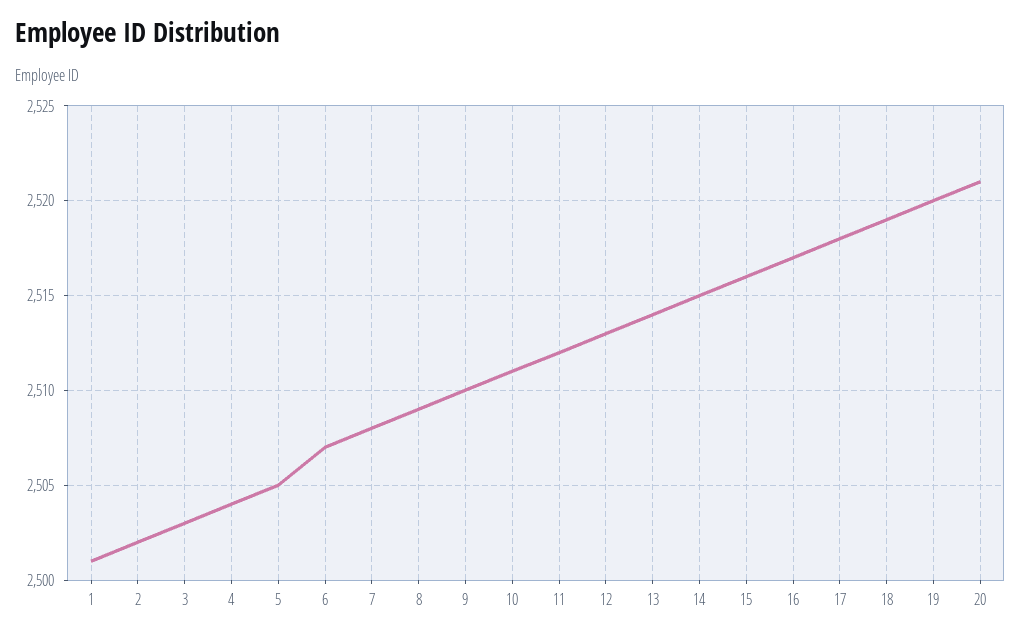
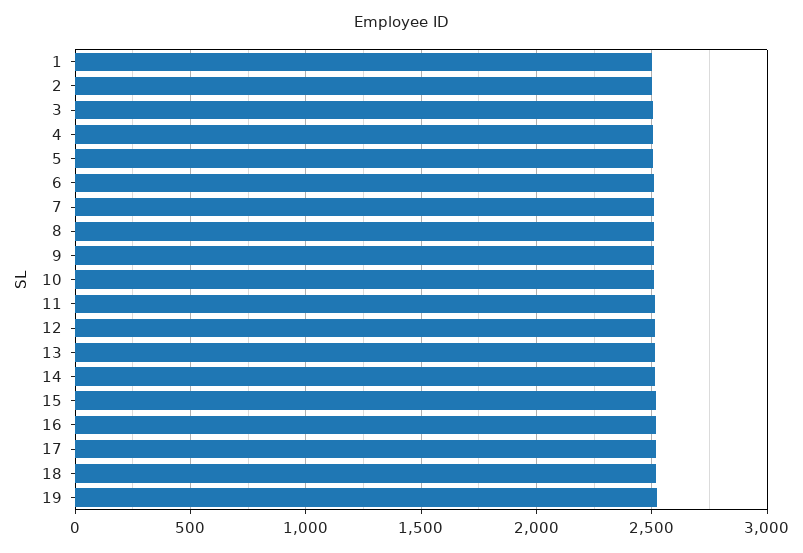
  {
    "1": 2501,
    "2": 2502,
    "3": 2503,
    "4": 2504,
    "5": 2505,
    "6": 2507,
    "7": 2508,
    "8": 2509,
    "9": 2510,
    "10": 2511,
    "11": 2512,
    "12": 2513,
    "13": 2514,
    "14": 2515,
    "15": 2516,
    "16": 2517,
    "17": 2518,
    "18": 2519,
-   "19": 2520,
+   "19": 2520
-   "20": 2521
  }

